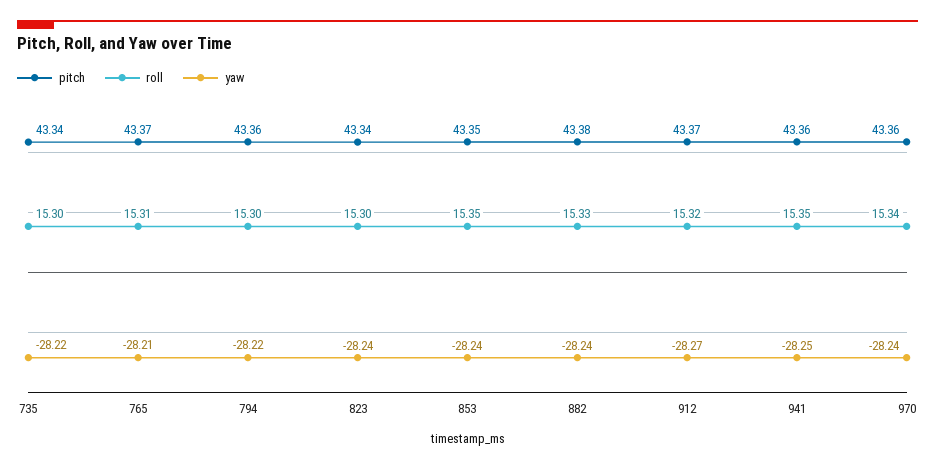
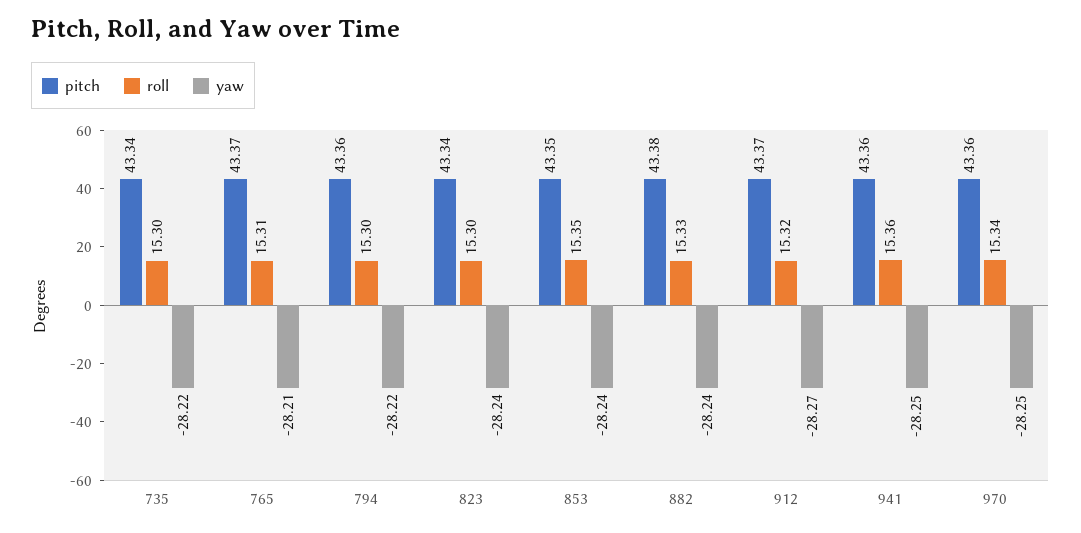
  {
    "pitch": {
      "735": 43.34,
      "765": 43.37,
      "794": 43.36,
      "823": 43.34,
      "853": 43.35,
      "882": 43.38,
      "912": 43.37,
      "941": 43.36,
      "970": 43.36
    },
    "roll": {
      "735": 15.3,
      "765": 15.31,
      "794": 15.3,
      "823": 15.3,
      "853": 15.35,
      "882": 15.33,
      "912": 15.32,
-     "941": 15.35,
+     "941": 15.36,
      "970": 15.34
    },
    "yaw": {
      "735": -28.22,
      "765": -28.21,
      "794": -28.22,
      "823": -28.24,
      "853": -28.24,
      "882": -28.24,
      "912": -28.27,
      "941": -28.25,
-     "970": -28.24
+     "970": -28.25
    }
  }

